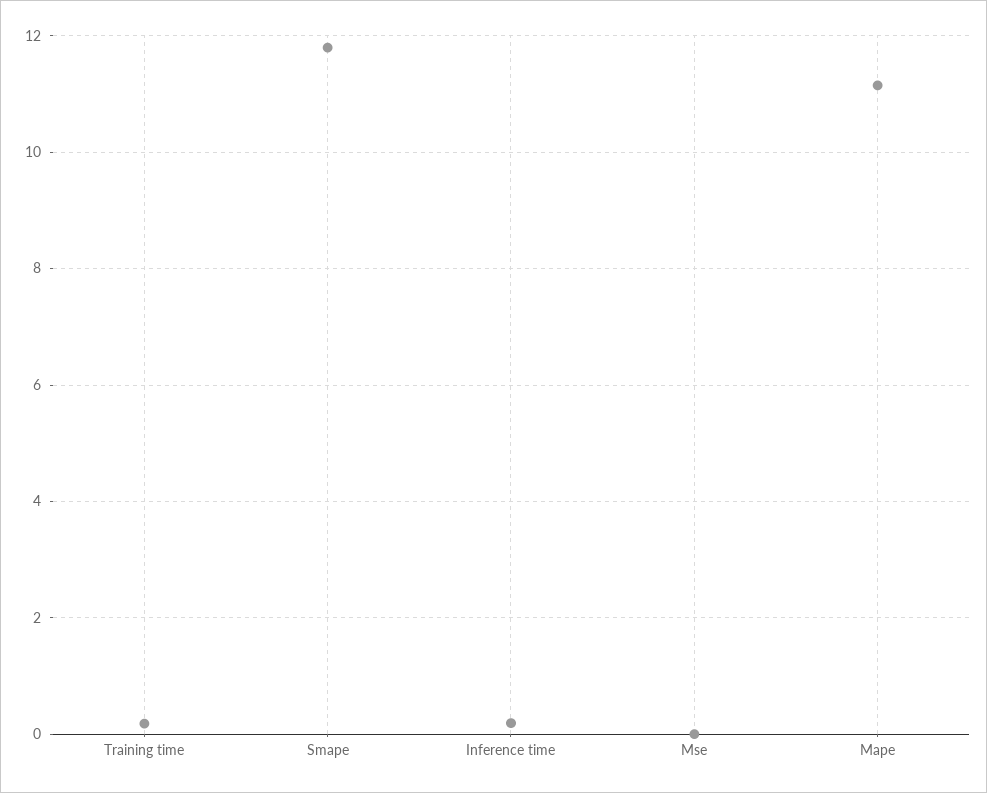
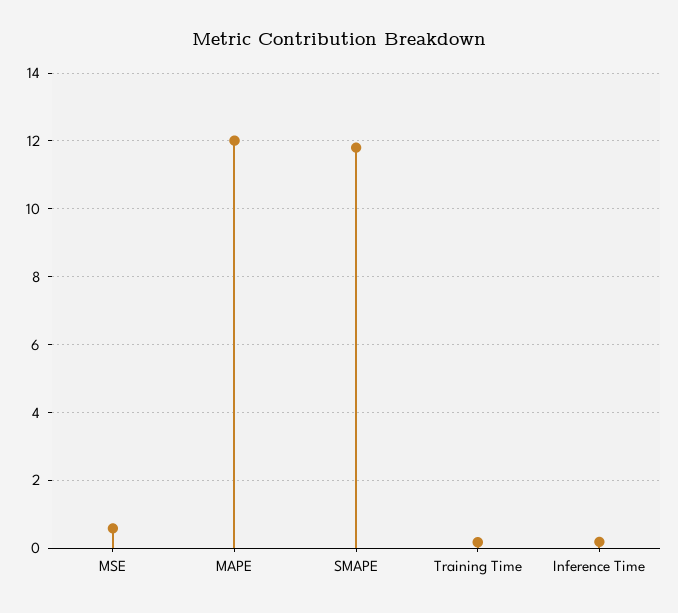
  {
    "Training time": 0.2,
    "Smape": 11.8,
    "Inference time": 0.2,
-   "Mse": 0,
+   "Mse": 0.6,
-   "Mape": 11.2
+   "Mape": 12
  }

